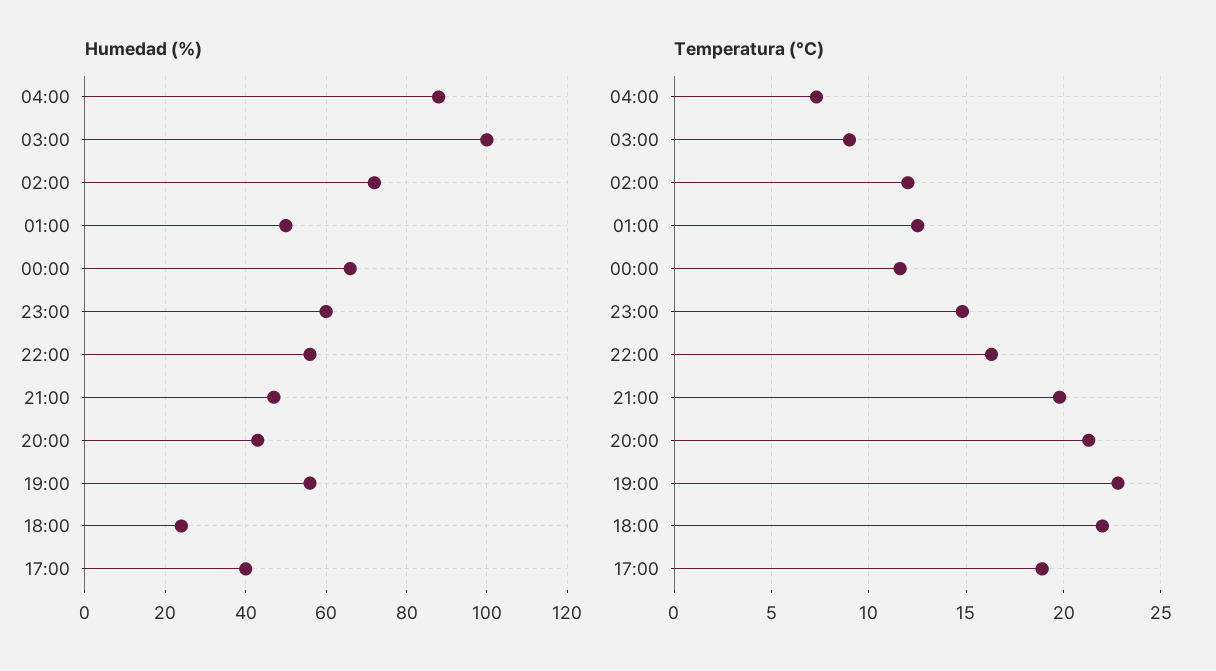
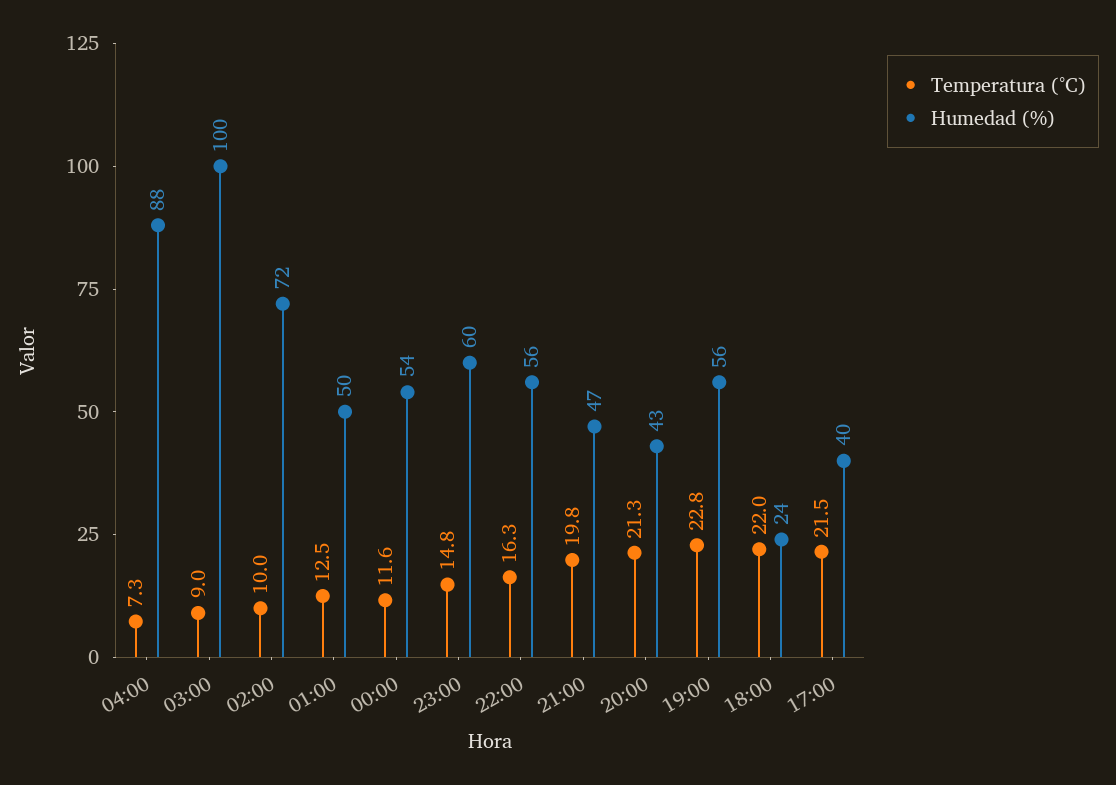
  {
    "Humedad (%)": {
      "04:00": 88,
      "03:00": 100,
      "02:00": 72,
      "01:00": 50,
-     "00:00": 65,
+     "00:00": 54,
      "23:00": 60,
      "22:00": 56,
      "21:00": 47,
      "20:00": 43,
      "19:00": 56,
      "18:00": 24,
      "17:00": 40
    },
    "Temperatura (°C)": {
      "04:00": 7.3,
      "03:00": 9,
-     "02:00": 12,
+     "02:00": 10,
      "01:00": 12.5,
      "00:00": 11.6,
      "23:00": 14.8,
      "22:00": 16.3,
      "21:00": 19.8,
      "20:00": 21.3,
      "19:00": 22.8,
      "18:00": 22,
-     "17:00": 19
+     "17:00": 21.5
    }
  }

